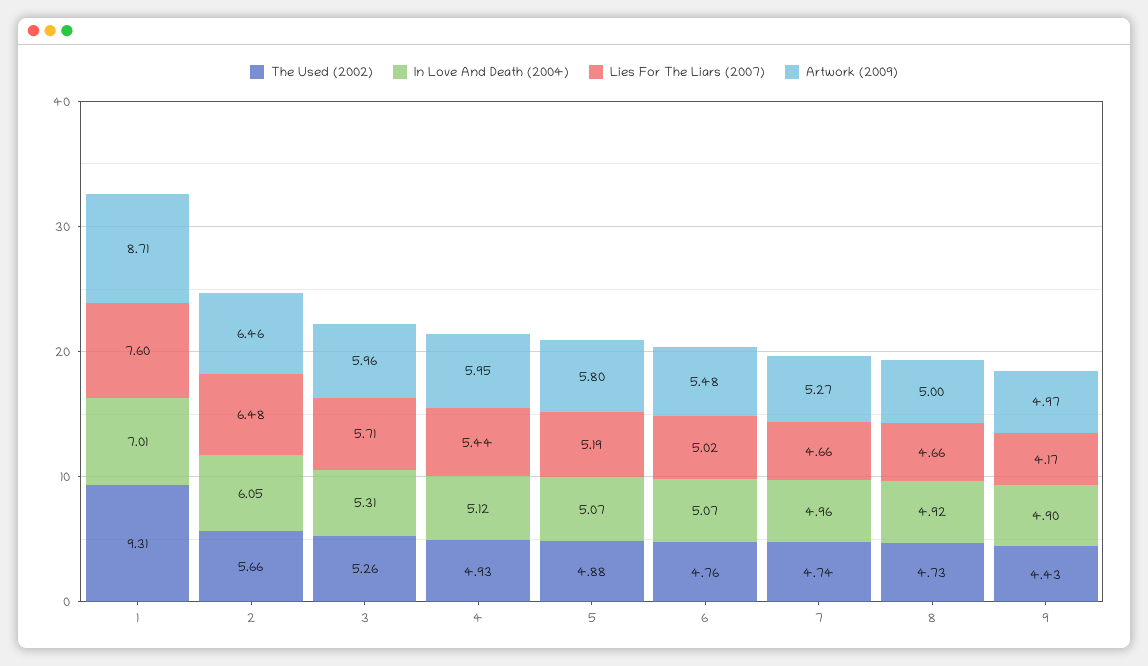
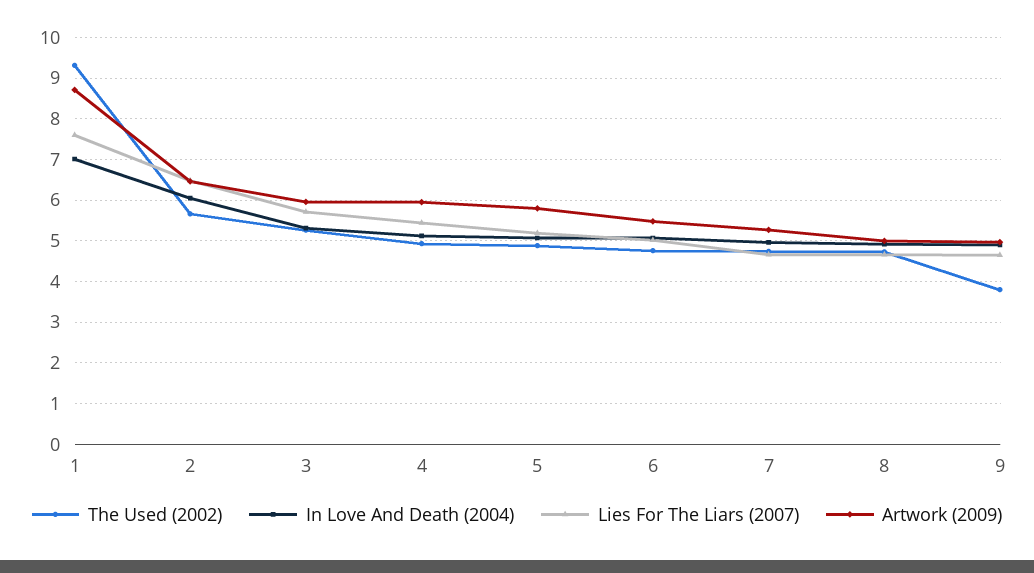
  {
    "The Used (2002)": {
      "1": 9.31,
      "2": 5.66,
      "3": 5.26,
      "4": 4.93,
      "5": 4.88,
      "6": 4.76,
      "7": 4.74,
      "8": 4.73,
-     "9": 4.43
+     "9": 3.8
    },
    "In Love And Death (2004)": {
      "1": 7.01,
      "2": 6.05,
      "3": 5.31,
      "4": 5.12,
      "5": 5.07,
      "6": 5.07,
      "7": 4.96,
      "8": 4.92,
      "9": 4.9
    },
    "Lies For The Liars (2007)": {
      "1": 7.6,
      "2": 6.48,
      "3": 5.71,
      "4": 5.44,
      "5": 5.19,
      "6": 5.02,
      "7": 4.66,
      "8": 4.66,
-     "9": 4.17
+     "9": 4.6
    },
    "Artwork (2009)": {
      "1": 8.71,
      "2": 6.46,
      "3": 5.96,
      "4": 5.95,
      "5": 5.8,
      "6": 5.48,
      "7": 5.27,
      "8": 5,
      "9": 4.97
    }
  }

